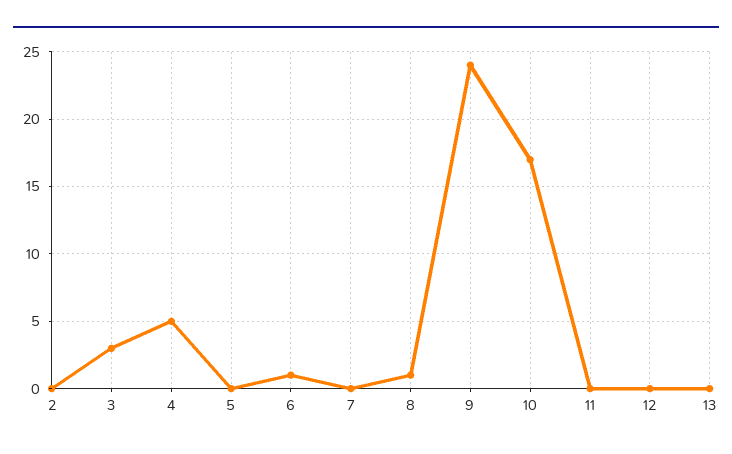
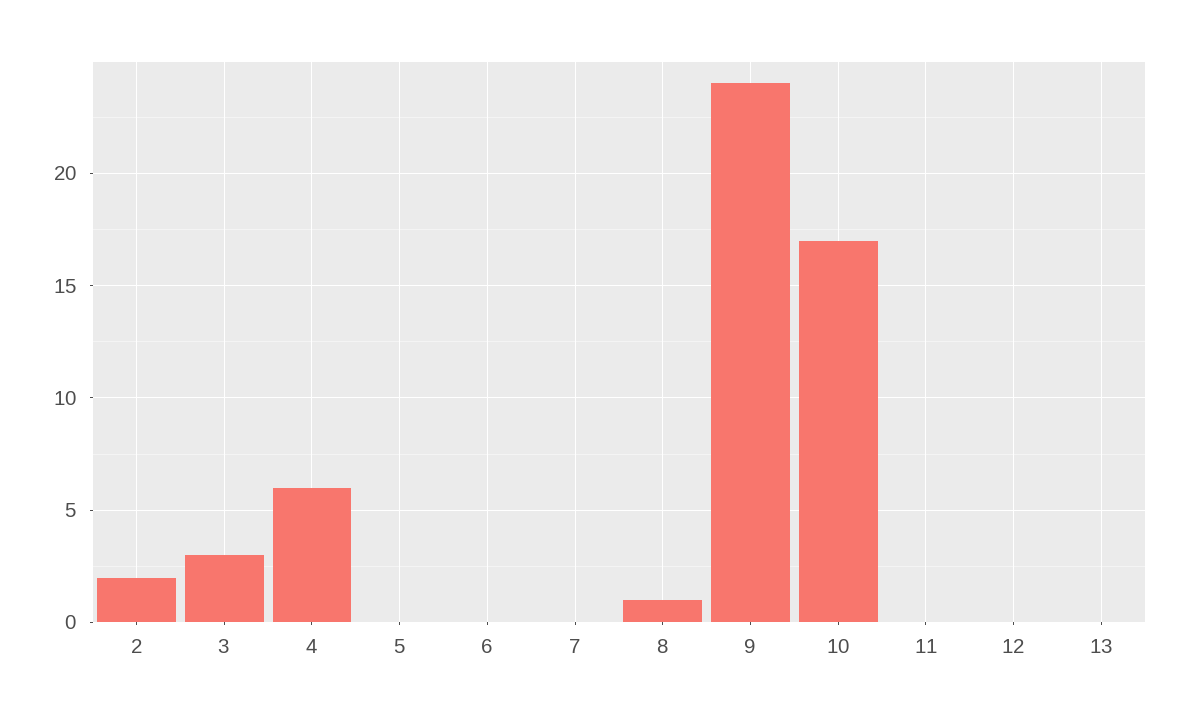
  {
-   "2": 0,
+   "2": 2,
    "3": 3,
-   "4": 5,
+   "4": 6,
    "5": 0,
-   "6": 1,
+   "6": 0,
    "7": 0,
    "8": 1,
    "9": 24,
    "10": 17,
    "11": 0,
    "12": 0,
    "13": 0
  }

